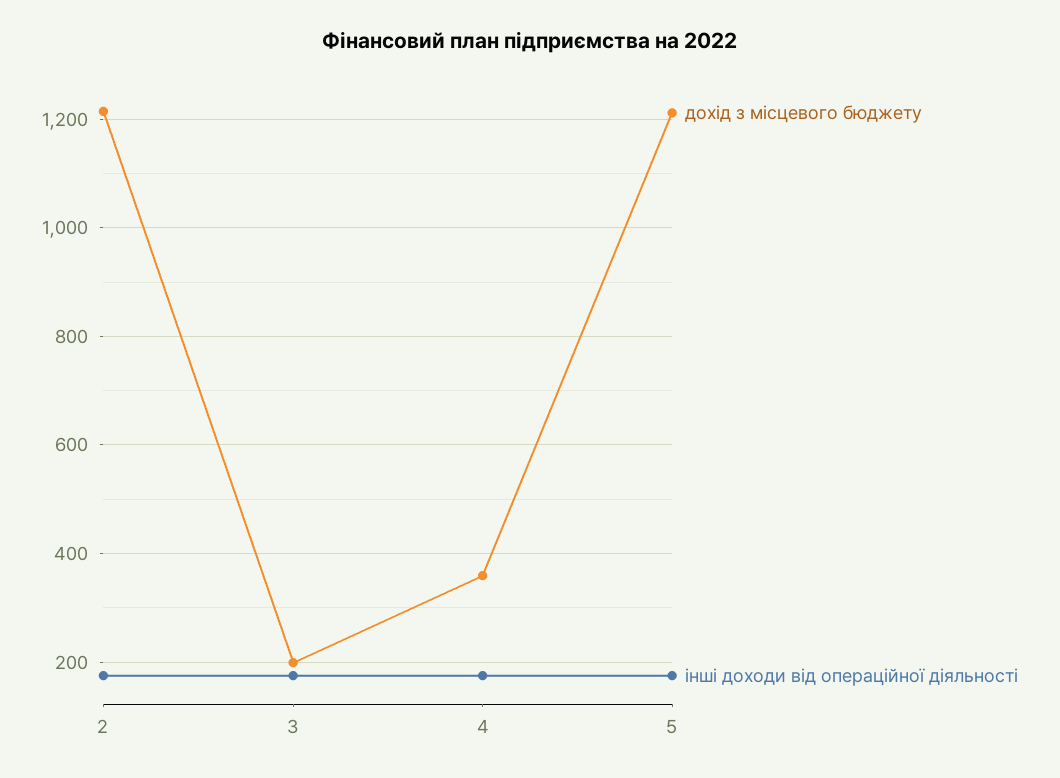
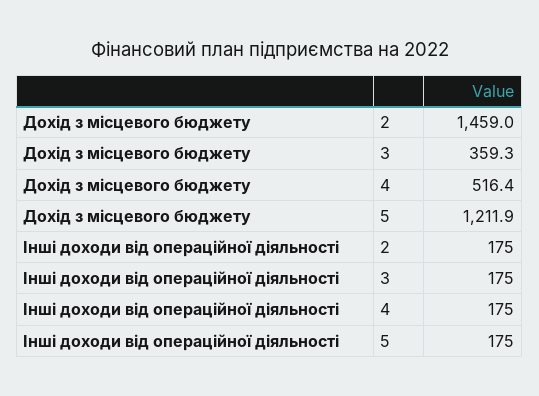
  {
    "дохід з місцевого бюджету": {
-     "2": 1220,
+     "2": 1459,
-     "3": 200,
+     "3": 359.3,
-     "4": 360,
+     "4": 516.4,
      "5": 1211.9
    },
    "інші доходи від операційної діяльності": {
      "2": 175,
      "3": 175,
      "4": 175,
      "5": 175
    }
  }

